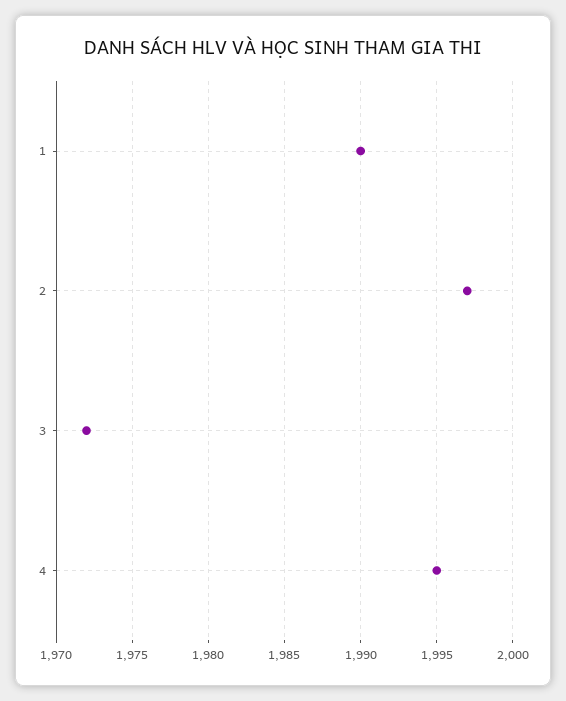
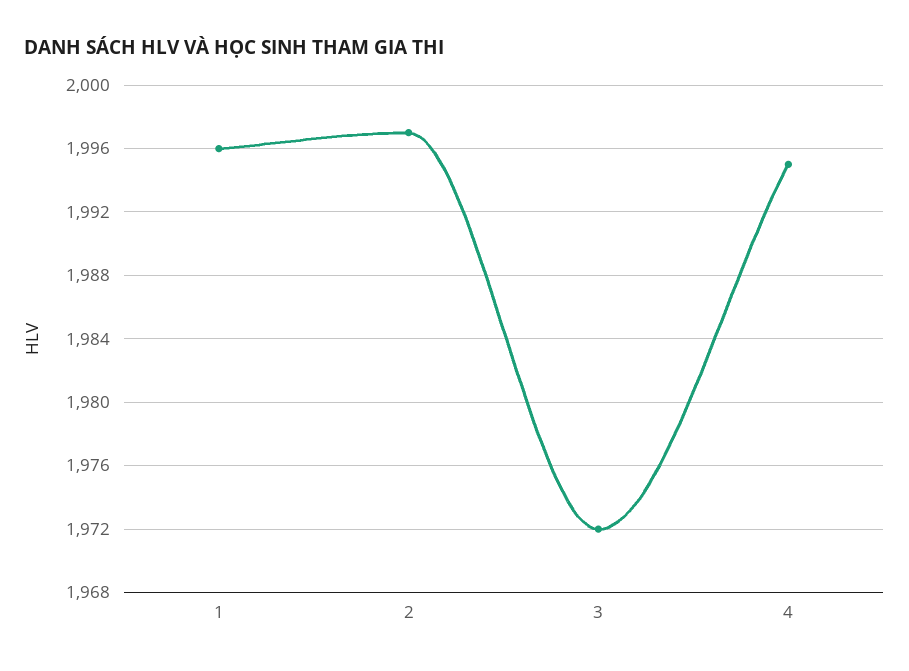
  {
-   "1": 1990,
+   "1": 1996,
    "2": 1997,
    "3": 1972,
    "4": 1995
  }

